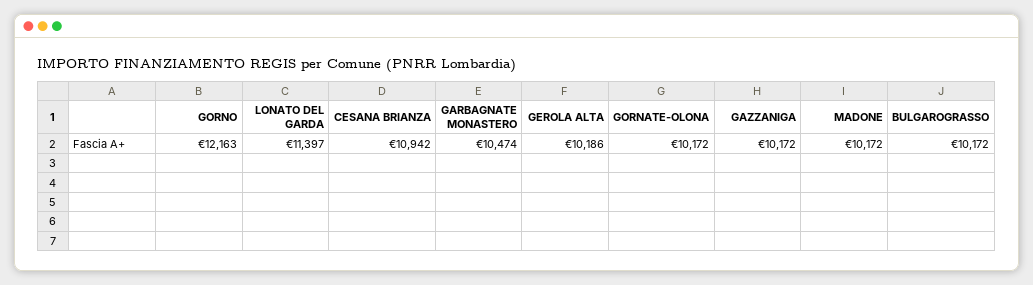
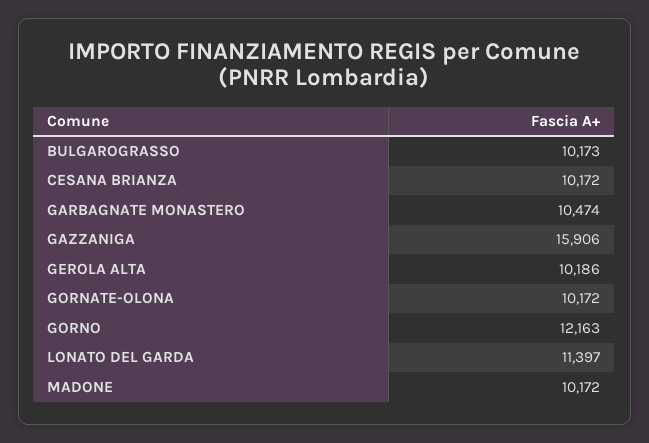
  {
    "GORNO": 12163,
    "LONATO DEL GARDA": 11397,
-   "CESANA BRIANZA": 10942,
+   "CESANA BRIANZA": 10172,
    "GARBAGNATE MONASTERO": 10474,
    "GEROLA ALTA": 10186,
    "GORNATE-OLONA": 10172,
-   "GAZZANIGA": 10172,
+   "GAZZANIGA": 15906,
    "MADONE": 10172,
-   "BULGAROGRASSO": 10172
+   "BULGAROGRASSO": 10173
  }

